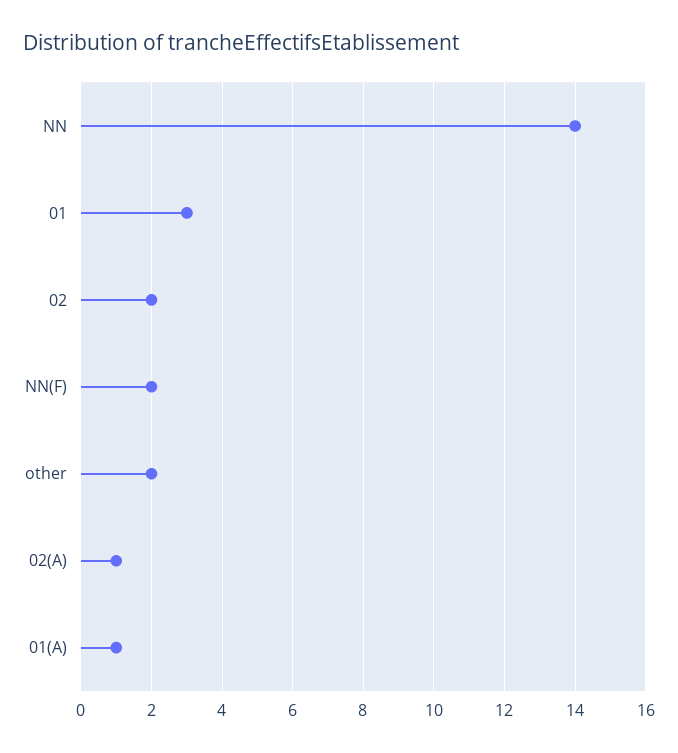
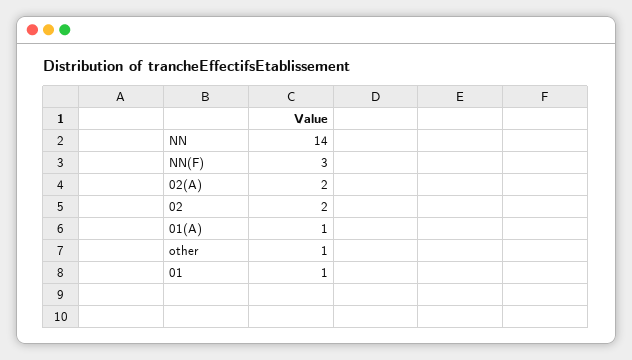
  {
    "NN": 14,
-   "01": 3,
+   "01": 1,
    "02": 2,
-   "NN(F)": 2,
+   "NN(F)": 3,
-   "other": 2,
+   "other": 1,
-   "02(A)": 1,
+   "02(A)": 2,
    "01(A)": 1
  }

